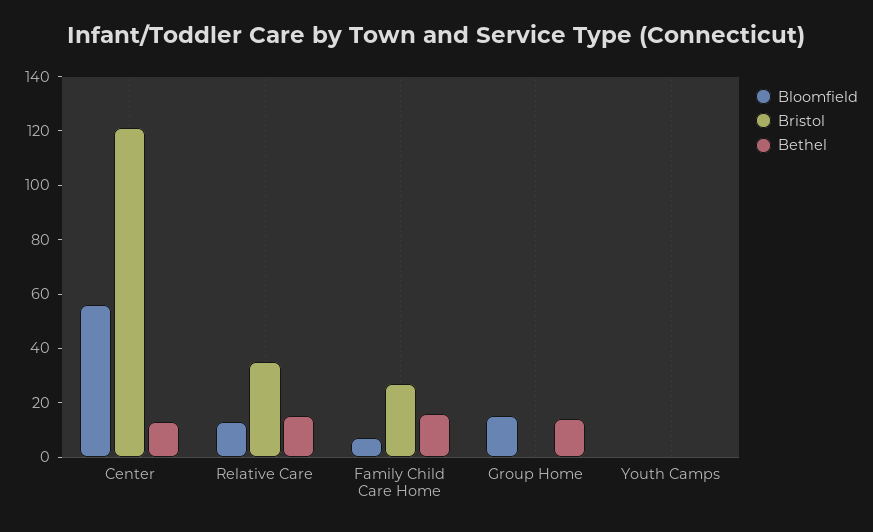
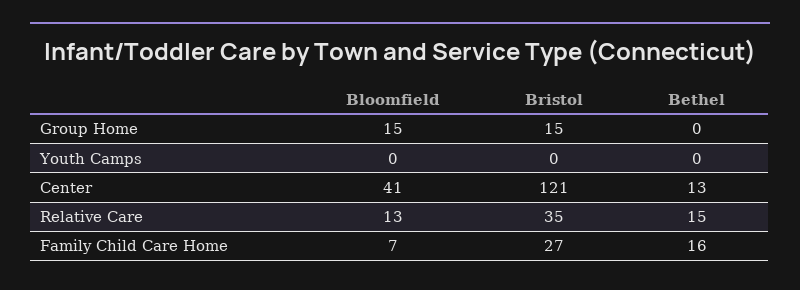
  {
    "Bloomfield": {
-     "Center": 55,
+     "Center": 41,
      "Relative Care": 13,
      "Family Child Care Home": 7,
      "Group Home": 15,
      "Youth Camps": 0
    },
    "Bristol": {
      "Center": 121,
      "Relative Care": 35,
      "Family Child Care Home": 27,
-     "Group Home": 0,
+     "Group Home": 15,
      "Youth Camps": 0
    },
    "Bethel": {
      "Center": 13,
      "Relative Care": 15,
      "Family Child Care Home": 16,
-     "Group Home": 15,
+     "Group Home": 0,
      "Youth Camps": 0
    }
  }

